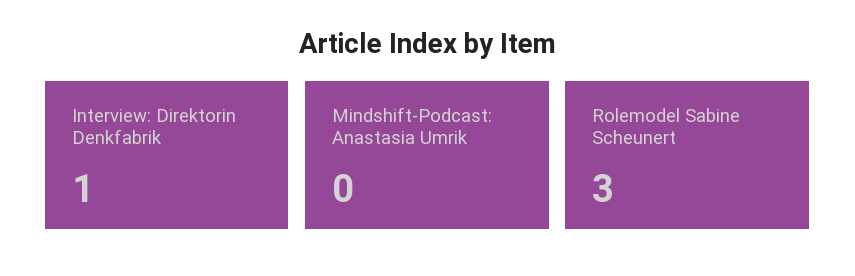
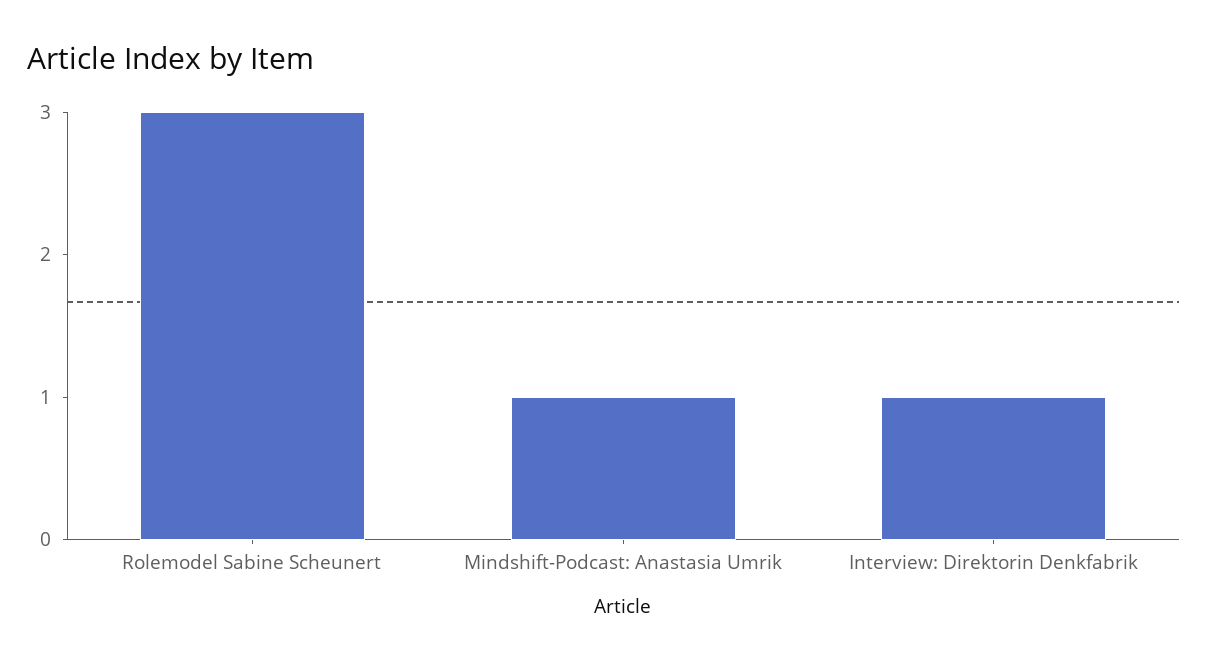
  {
    "Interview: Direktorin Denkfabrik": 1,
-   "Mindshift-Podcast: Anastasia Umrik": 0,
+   "Mindshift-Podcast: Anastasia Umrik": 1,
    "Rolemodel Sabine Scheunert": 3
  }

